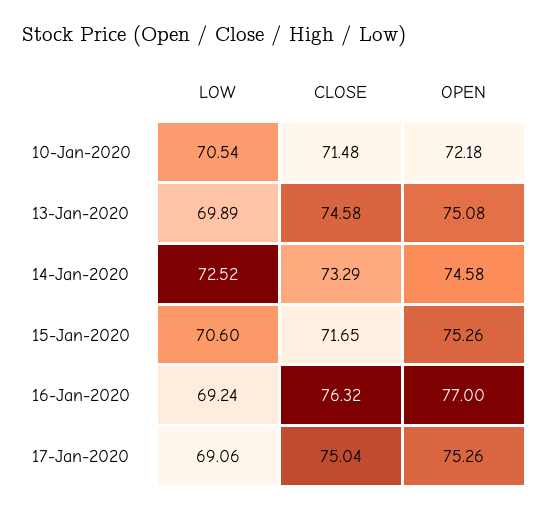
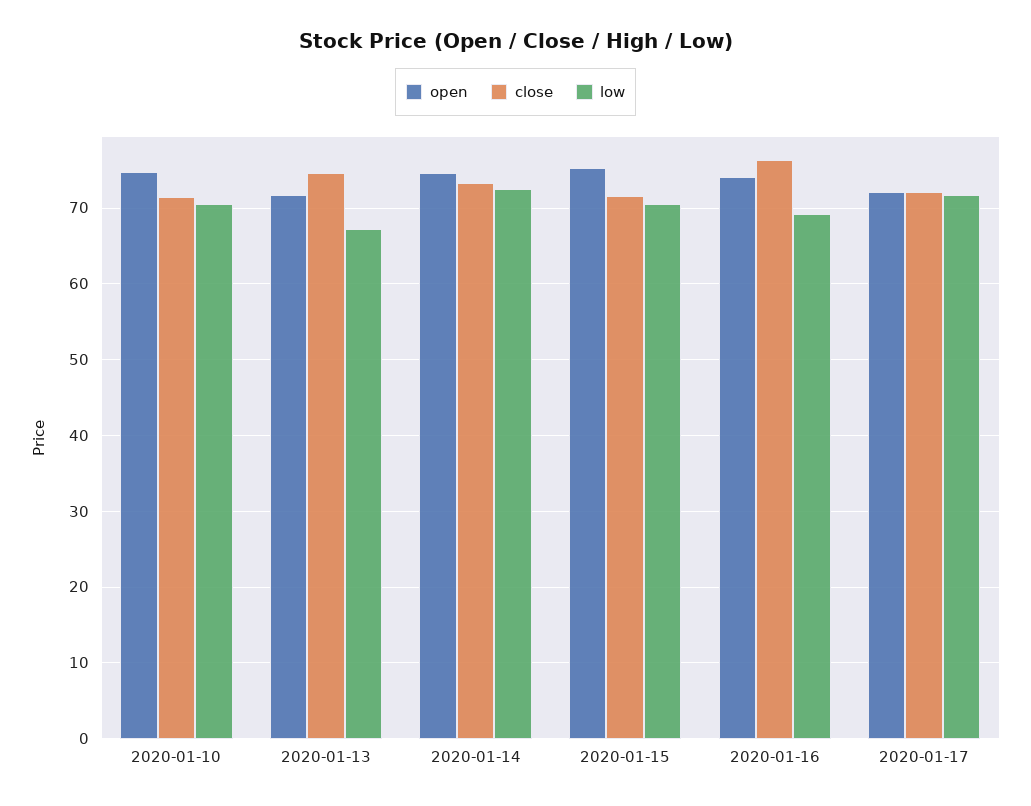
  {
    "LOW": {
      "10-Jan-2020": 70.54,
-     "13-Jan-2020": 69.89,
+     "13-Jan-2020": 67,
      "14-Jan-2020": 72.52,
      "15-Jan-2020": 70.6,
      "16-Jan-2020": 69.24,
-     "17-Jan-2020": 69.06
+     "17-Jan-2020": 72
    },
    "CLOSE": {
      "10-Jan-2020": 71.48,
      "13-Jan-2020": 74.58,
      "14-Jan-2020": 73.29,
      "15-Jan-2020": 71.65,
      "16-Jan-2020": 76.32,
-     "17-Jan-2020": 75.04
+     "17-Jan-2020": 72
    },
    "OPEN": {
-     "10-Jan-2020": 72.18,
+     "10-Jan-2020": 75,
-     "13-Jan-2020": 75.08,
+     "13-Jan-2020": 72,
      "14-Jan-2020": 74.58,
      "15-Jan-2020": 75.26,
-     "16-Jan-2020": 77,
+     "16-Jan-2020": 74,
-     "17-Jan-2020": 75.26
+     "17-Jan-2020": 72
    }
  }

